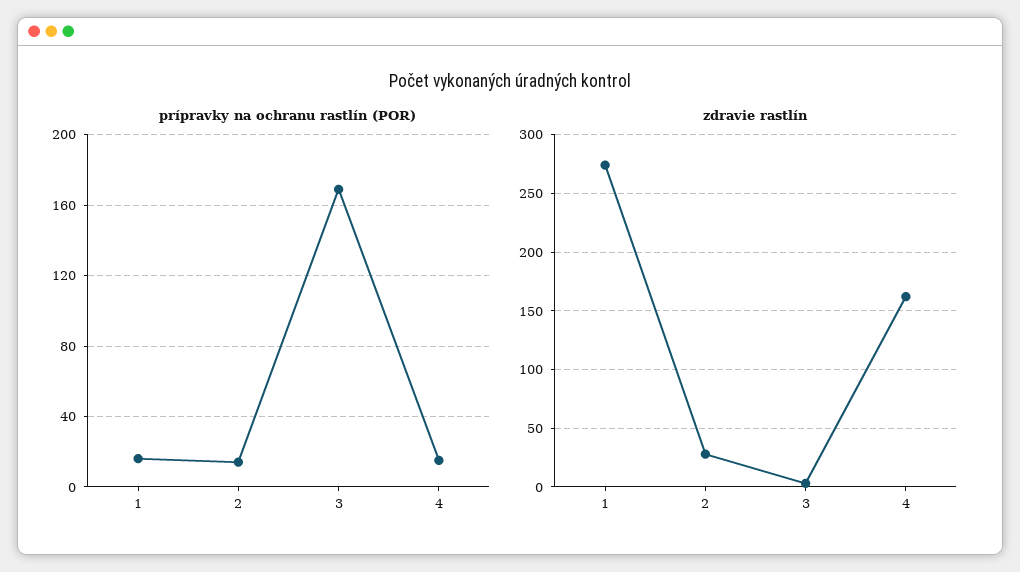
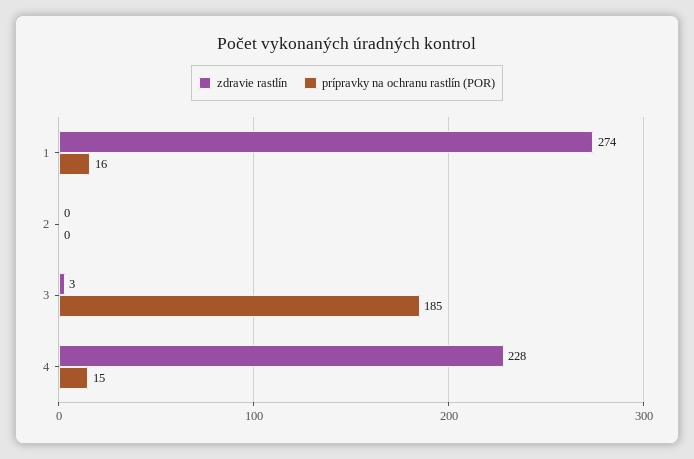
  {
    "prípravky na ochranu rastlín (POR)": {
      "1": 16,
-     "2": 15,
+     "2": 0,
-     "3": 170,
+     "3": 185,
      "4": 15
    },
    "zdravie rastlín": {
      "1": 274,
-     "2": 30,
+     "2": 0,
      "3": 3,
-     "4": 160
+     "4": 228
    }
  }

